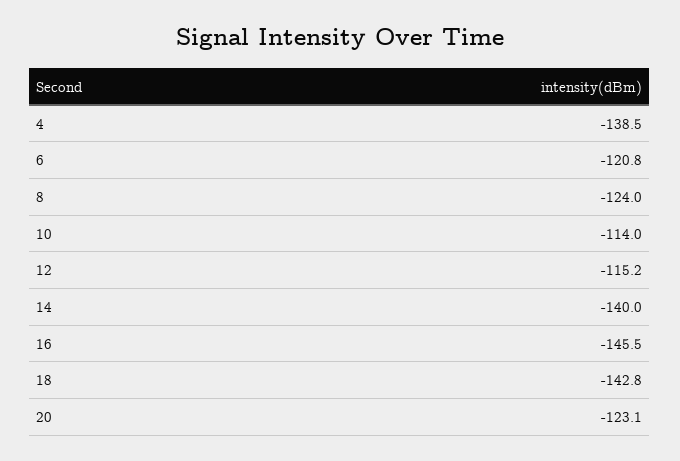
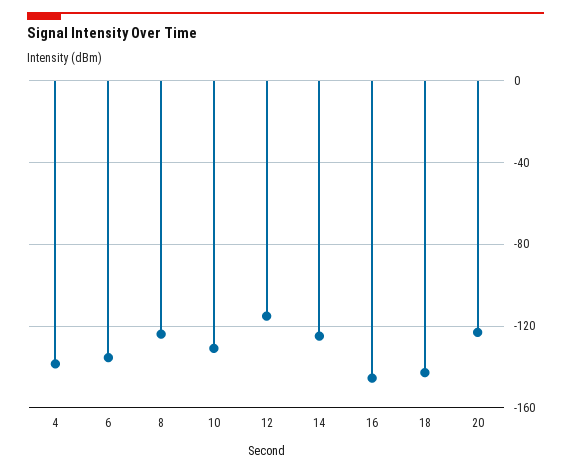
  {
    "4": -138.5,
-   "6": -120.8,
+   "6": -135,
    "8": -124,
-   "10": -114,
+   "10": -130,
    "12": -115.2,
-   "14": -140,
+   "14": -125,
    "16": -145.5,
    "18": -142.8,
    "20": -123.1
  }

